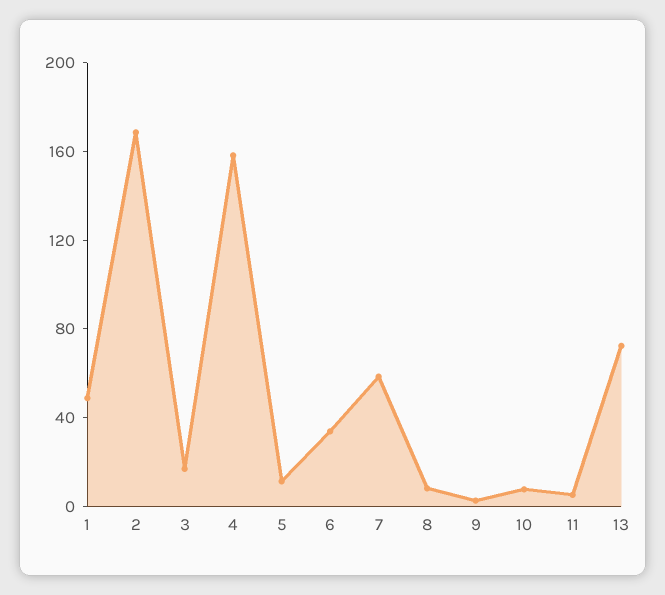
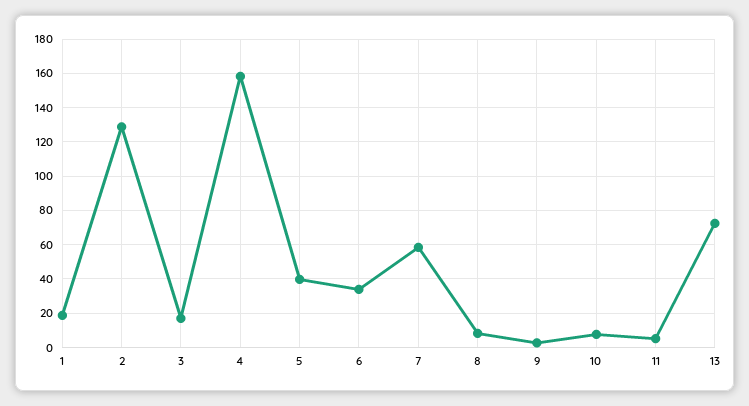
  {
-   "1": 50,
+   "1": 20,
-   "2": 170,
+   "2": 130,
    "3": 15,
    "4": 160,
-   "5": 10,
+   "5": 40,
    "6": 35,
    "7": 60,
    "8": 10,
    "9": 5,
    "10": 10,
    "11": 5,
    "13": 70
  }

